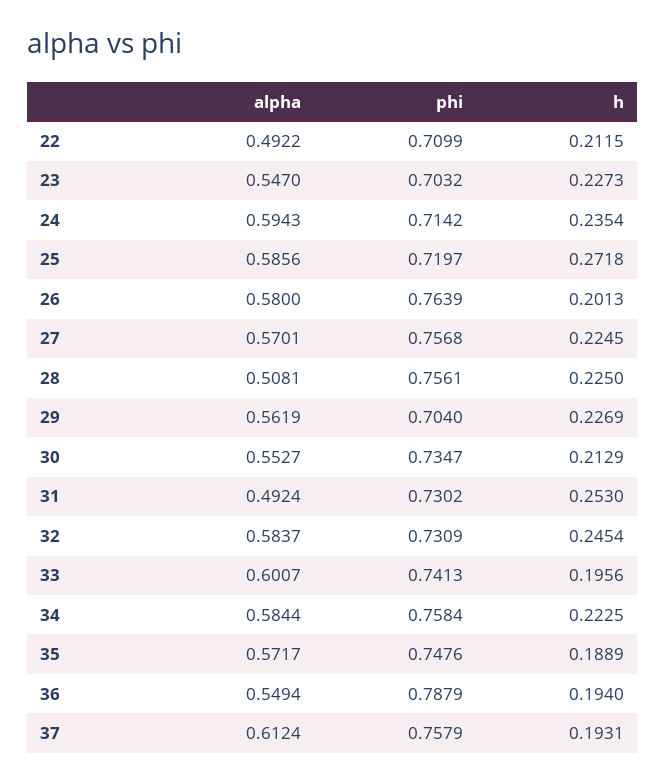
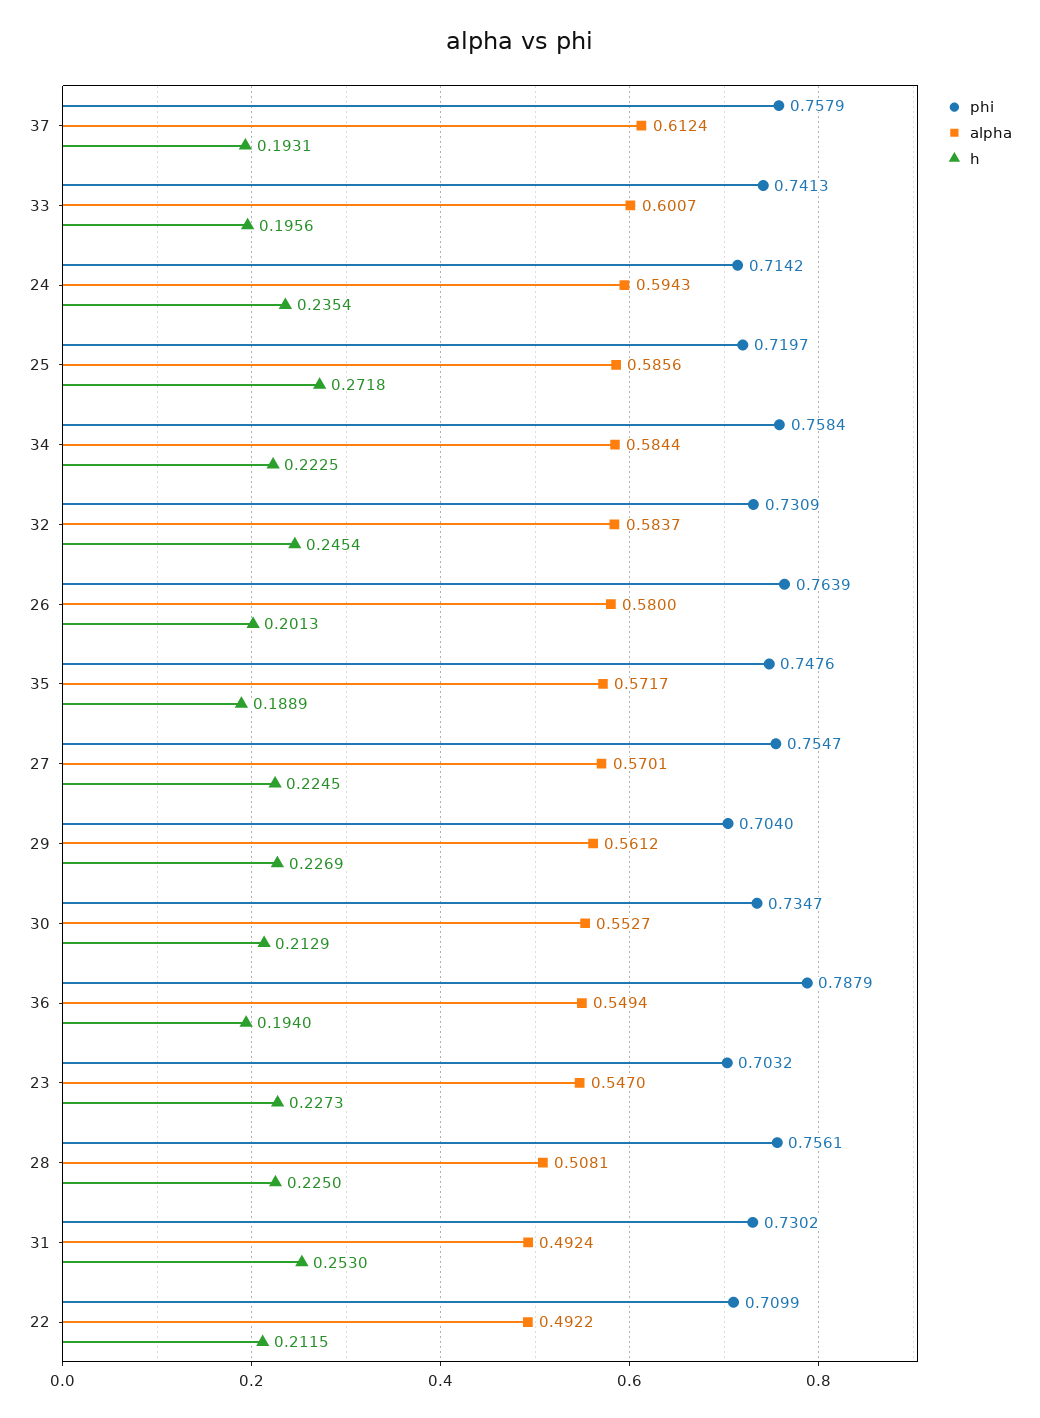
  {
    "alpha": {
      "22": 0.4922,
      "23": 0.547,
      "24": 0.5943,
      "25": 0.5856,
      "26": 0.58,
      "27": 0.5701,
      "28": 0.5081,
-     "29": 0.5619,
+     "29": 0.5612,
      "30": 0.5527,
      "31": 0.4924,
      "32": 0.5837,
      "33": 0.6007,
      "34": 0.5844,
      "35": 0.5717,
      "36": 0.5494,
      "37": 0.6124
    },
    "phi": {
      "22": 0.7099,
      "23": 0.7032,
      "24": 0.7142,
      "25": 0.7197,
      "26": 0.7639,
-     "27": 0.7568,
+     "27": 0.7547,
      "28": 0.7561,
      "29": 0.704,
      "30": 0.7347,
      "31": 0.7302,
      "32": 0.7309,
      "33": 0.7413,
      "34": 0.7584,
      "35": 0.7476,
      "36": 0.7879,
      "37": 0.7579
    },
    "h": {
      "22": 0.2115,
      "23": 0.2273,
      "24": 0.2354,
      "25": 0.2718,
      "26": 0.2013,
      "27": 0.2245,
      "28": 0.225,
      "29": 0.2269,
      "30": 0.2129,
      "31": 0.253,
      "32": 0.2454,
      "33": 0.1956,
      "34": 0.2225,
      "35": 0.1889,
      "36": 0.194,
      "37": 0.1931
    }
  }

